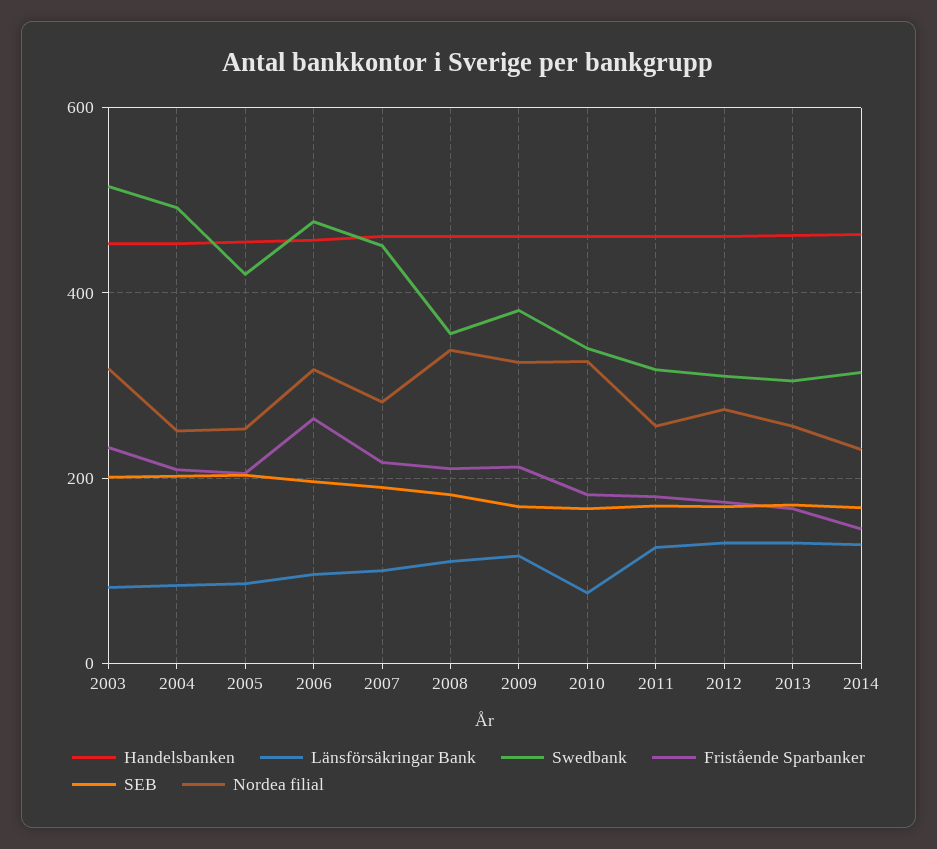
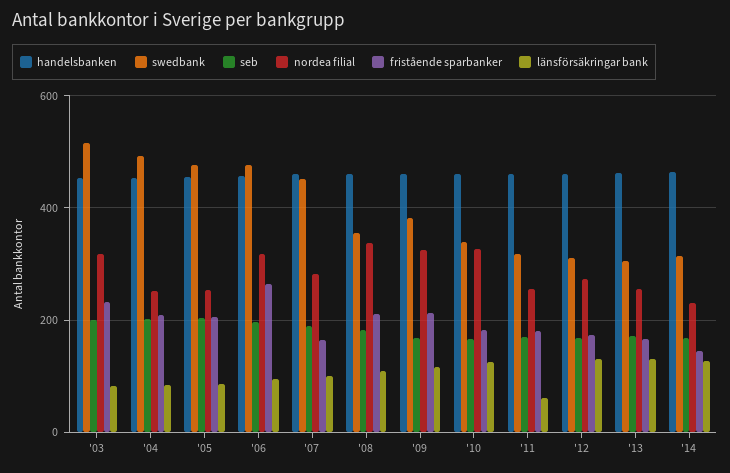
  {
    "Handelsbanken": {
      "2003": 460,
      "2004": 460,
      "2005": 460,
      "2006": 460,
      "2007": 460,
      "2008": 460,
      "2009": 460,
      "2010": 460,
      "2011": 460,
      "2012": 460,
      "2013": 460,
      "2014": 460
    },
    "Länsförsäkringar Bank": {
      "2003": 80,
      "2004": 80,
      "2005": 80,
      "2006": 100,
      "2007": 100,
      "2008": 120,
      "2009": 120,
-     "2010": 80,
+     "2010": 120,
-     "2011": 120,
+     "2011": 60,
      "2012": 140,
      "2013": 140,
      "2014": 120
    },
    "Swedbank": {
      "2003": 520,
      "2004": 500,
-     "2005": 420,
+     "2005": 480,
      "2006": 480,
      "2007": 460,
      "2008": 360,
      "2009": 380,
      "2010": 340,
      "2011": 320,
      "2012": 320,
      "2013": 300,
      "2014": 320
    },
    "Fristående Sparbanker": {
      "2003": 240,
      "2004": 200,
      "2005": 200,
      "2006": 260,
-     "2007": 220,
+     "2007": 160,
      "2008": 220,
      "2009": 220,
      "2010": 180,
      "2011": 180,
      "2012": 180,
      "2013": 160,
      "2014": 140
    },
    "SEB": {
      "2003": 200,
      "2004": 200,
      "2005": 200,
      "2006": 200,
      "2007": 200,
      "2008": 180,
      "2009": 160,
      "2010": 160,
      "2011": 180,
      "2012": 160,
      "2013": 180,
      "2014": 160
    },
    "Nordea filial": {
      "2003": 320,
      "2004": 260,
      "2005": 260,
      "2006": 320,
      "2007": 280,
      "2008": 340,
      "2009": 320,
      "2010": 320,
      "2011": 260,
      "2012": 280,
      "2013": 260,
      "2014": 240
    }
  }

